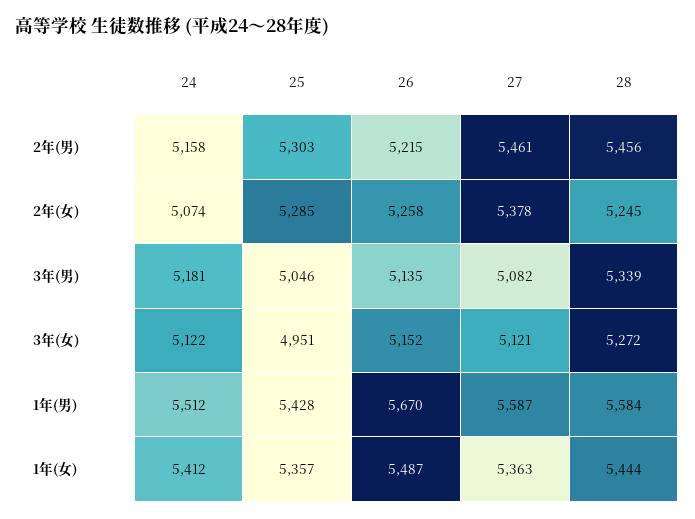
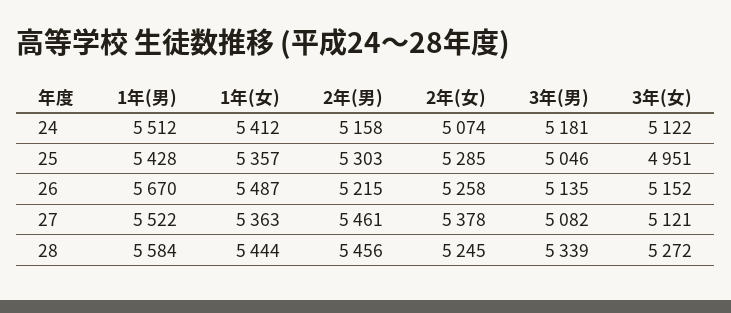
  {
    "24": {
      "2年(男)": 5158,
      "2年(女)": 5074,
      "3年(男)": 5181,
      "3年(女)": 5122,
      "1年(男)": 5512,
      "1年(女)": 5412
    },
    "25": {
      "2年(男)": 5303,
      "2年(女)": 5285,
      "3年(男)": 5046,
      "3年(女)": 4951,
      "1年(男)": 5428,
      "1年(女)": 5357
    },
    "26": {
      "2年(男)": 5215,
      "2年(女)": 5258,
      "3年(男)": 5135,
      "3年(女)": 5152,
      "1年(男)": 5670,
      "1年(女)": 5487
    },
    "27": {
      "2年(男)": 5461,
      "2年(女)": 5378,
      "3年(男)": 5082,
      "3年(女)": 5121,
-     "1年(男)": 5587,
+     "1年(男)": 5522,
      "1年(女)": 5363
    },
    "28": {
      "2年(男)": 5456,
      "2年(女)": 5245,
      "3年(男)": 5339,
      "3年(女)": 5272,
      "1年(男)": 5584,
      "1年(女)": 5444
    }
  }

